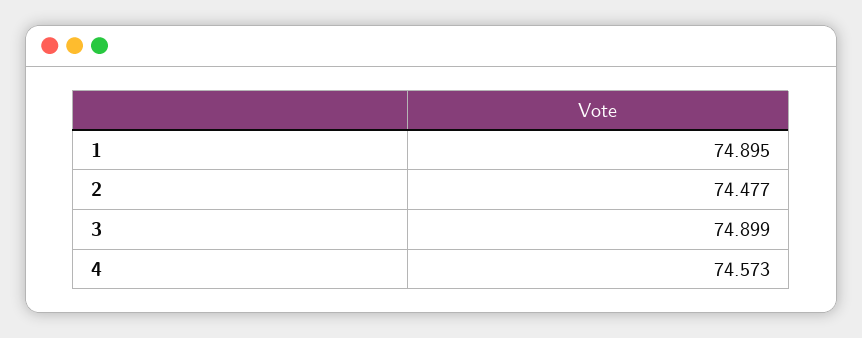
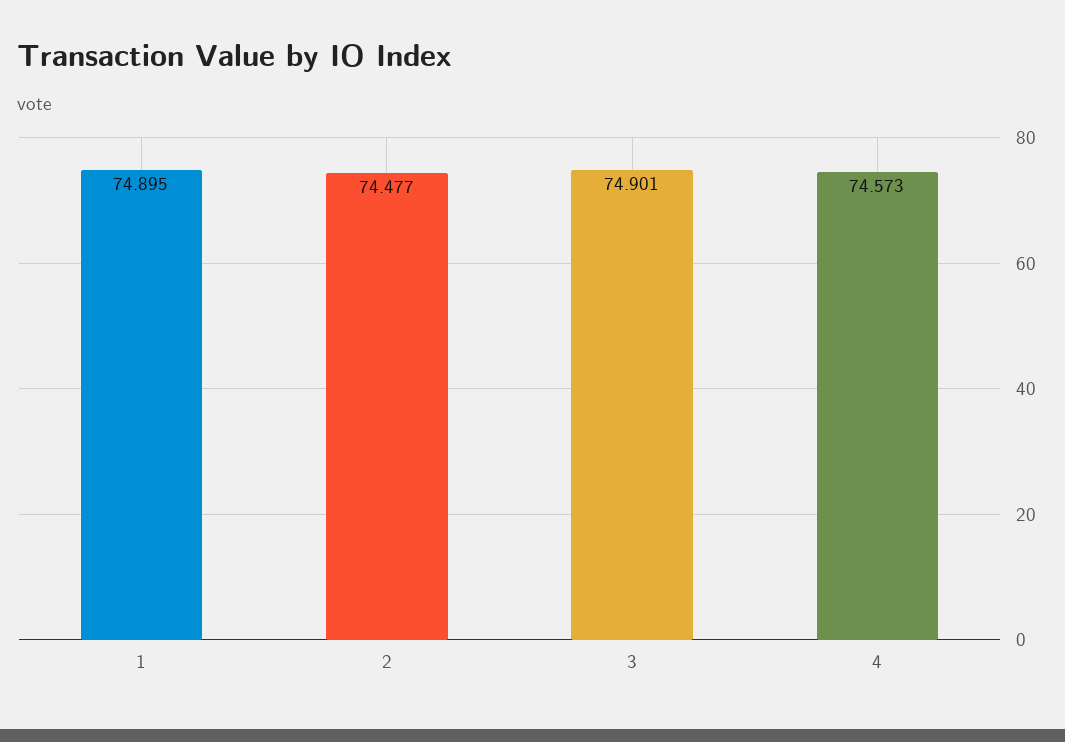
  {
    "1": 74.895,
    "2": 74.477,
-   "3": 74.899,
+   "3": 74.901,
    "4": 74.573
  }

